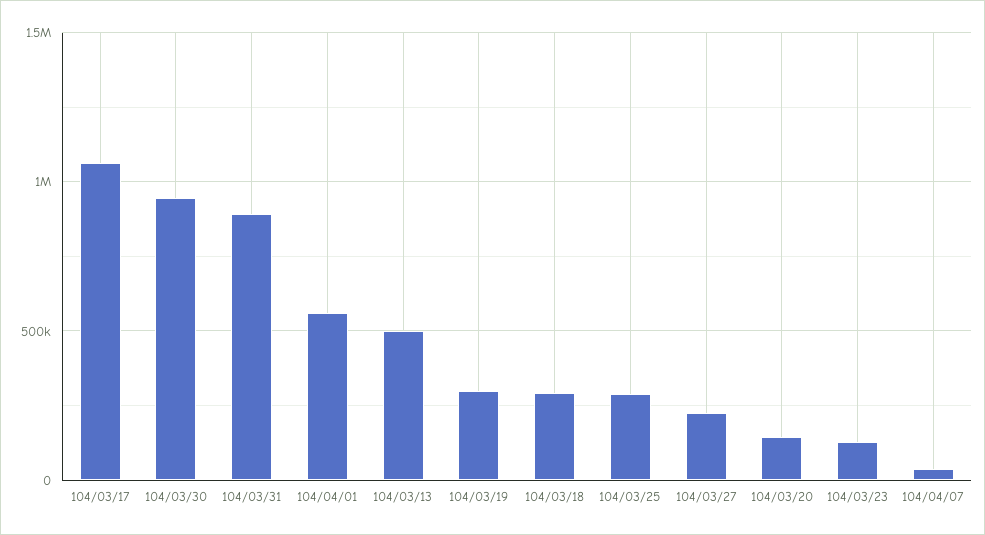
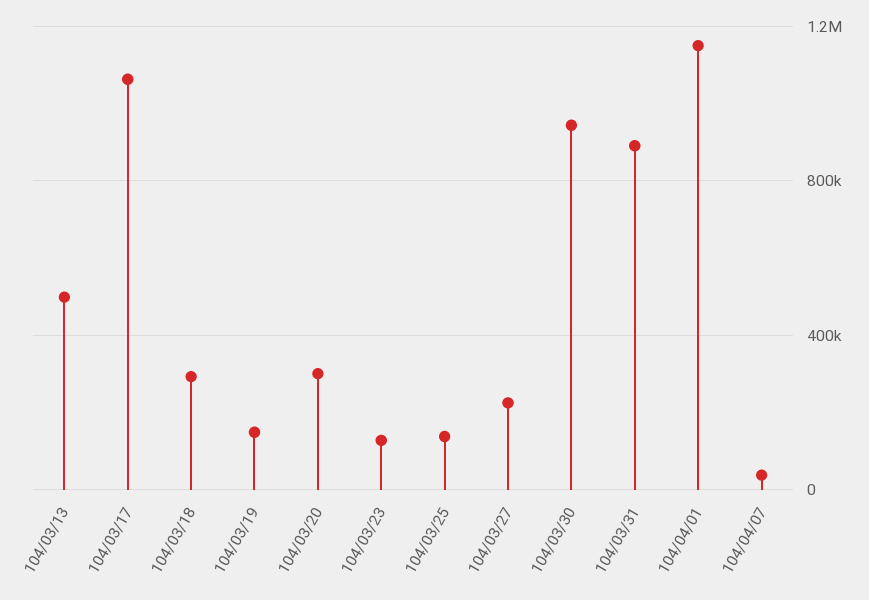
  {
    "104/03/17": 1050000,
    "104/03/30": 950000,
    "104/03/31": 900000,
-   "104/04/01": 550000,
+   "104/04/01": 1150000,
    "104/03/13": 500000,
-   "104/03/19": 300000,
+   "104/03/19": 150000,
    "104/03/18": 300000,
-   "104/03/25": 300000,
+   "104/03/25": 150000,
    "104/03/27": 250000,
-   "104/03/20": 150000,
+   "104/03/20": 300000,
    "104/03/23": 150000,
    "104/04/07": 50000
  }

